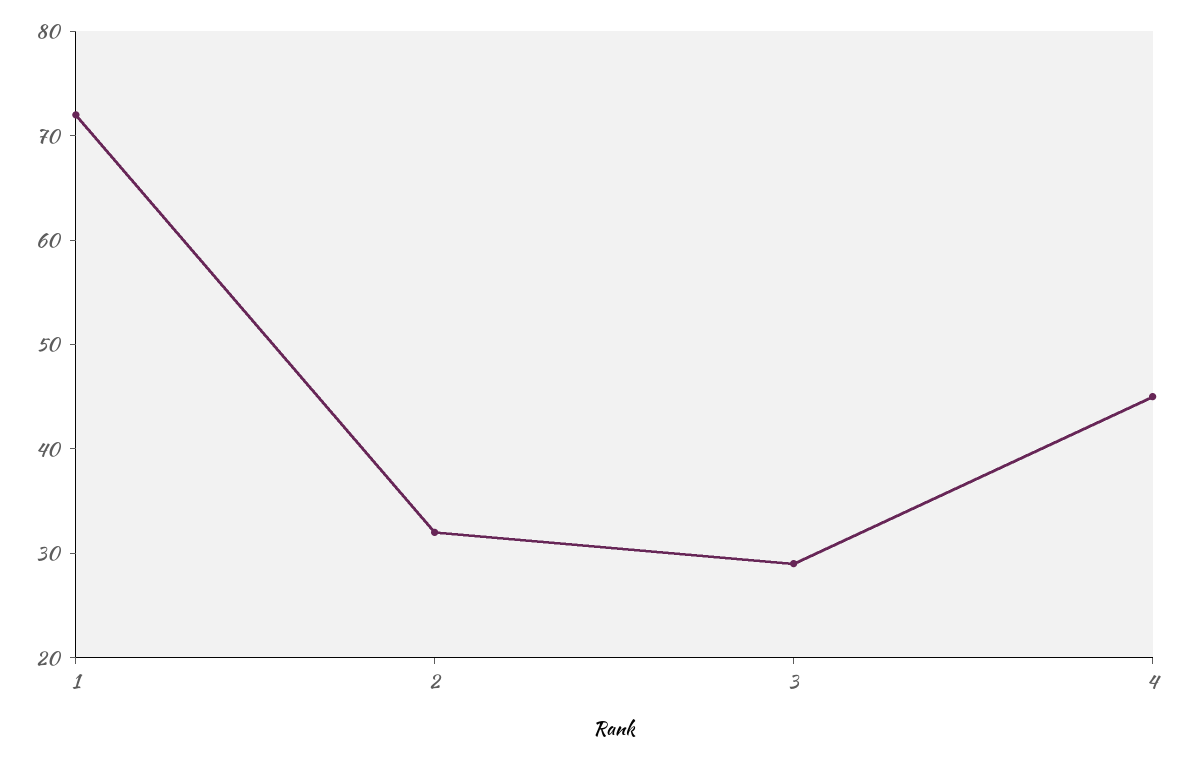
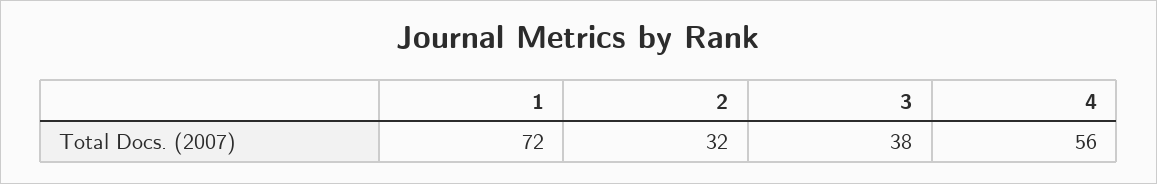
  {
    "1": 72,
    "2": 32,
-   "3": 29,
+   "3": 38,
-   "4": 45
+   "4": 56
  }

